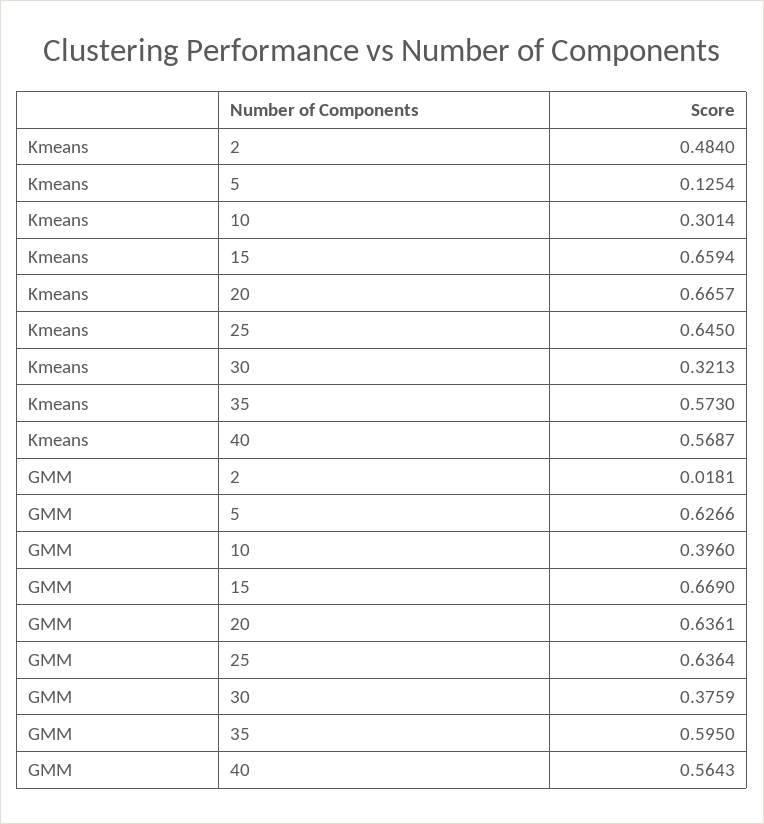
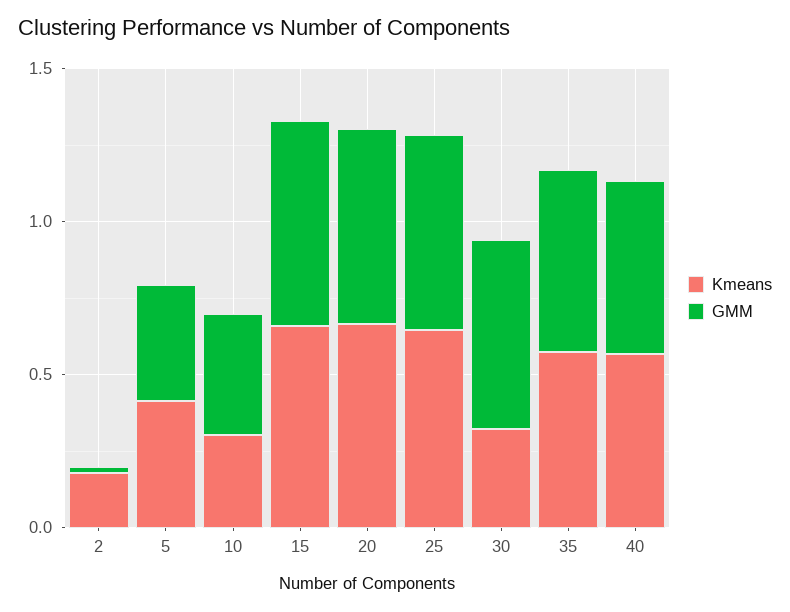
  {
    "Kmeans": {
-     "2": 0.484,
+     "2": 0.2,
-     "5": 0.1254,
+     "5": 0.4,
      "10": 0.3014,
      "15": 0.6594,
      "20": 0.6657,
      "25": 0.645,
      "30": 0.3213,
      "35": 0.573,
      "40": 0.5687
    },
    "GMM": {
      "2": 0.0181,
-     "5": 0.6266,
+     "5": 0.4,
      "10": 0.396,
      "15": 0.669,
      "20": 0.6361,
      "25": 0.6364,
-     "30": 0.3759,
+     "30": 0.6,
      "35": 0.595,
      "40": 0.5643
    }
  }

